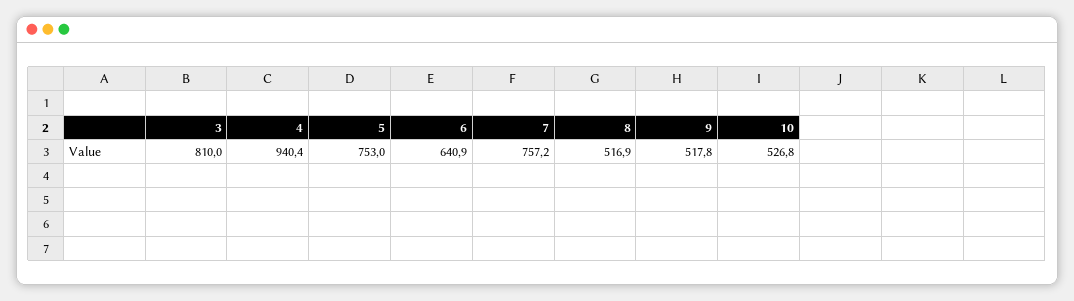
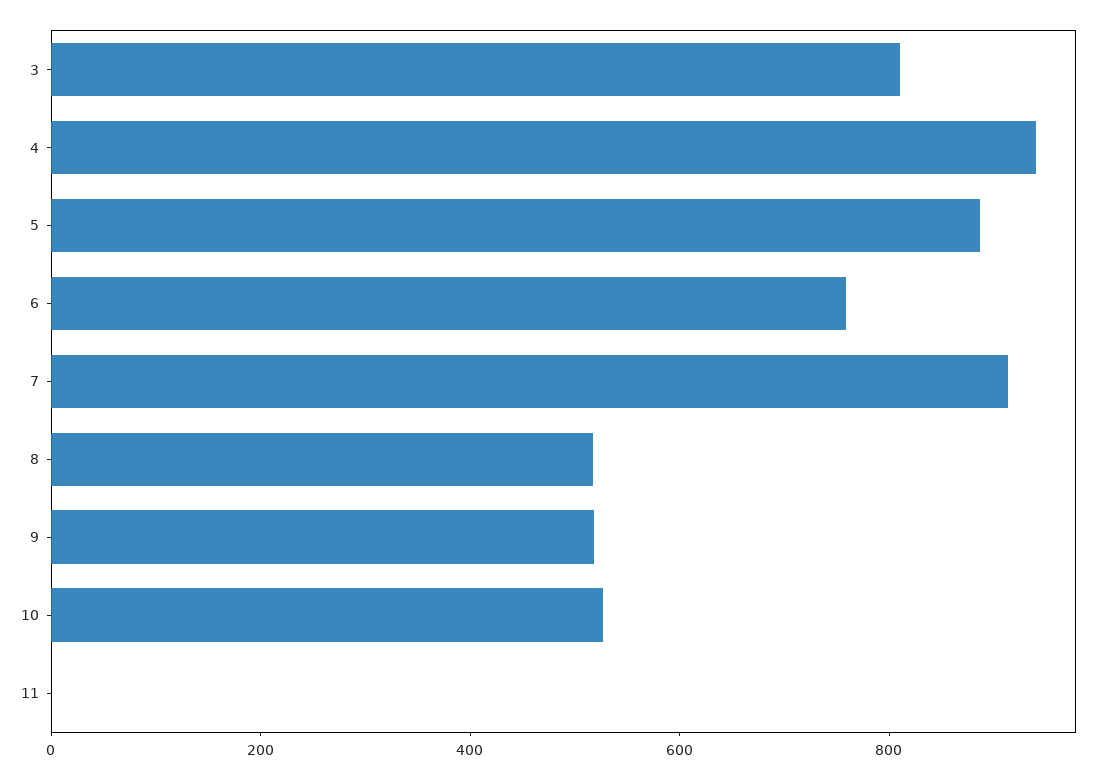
  {
    "3": 810,
    "4": 940.4,
-   "5": 753,
+   "5": 900,
-   "6": 640.9,
+   "6": 750,
-   "7": 757.2,
+   "7": 900,
    "8": 516.9,
    "9": 517.8,
-   "10": 526.8
+   "10": 526.8,
+   "11": 0
  }

